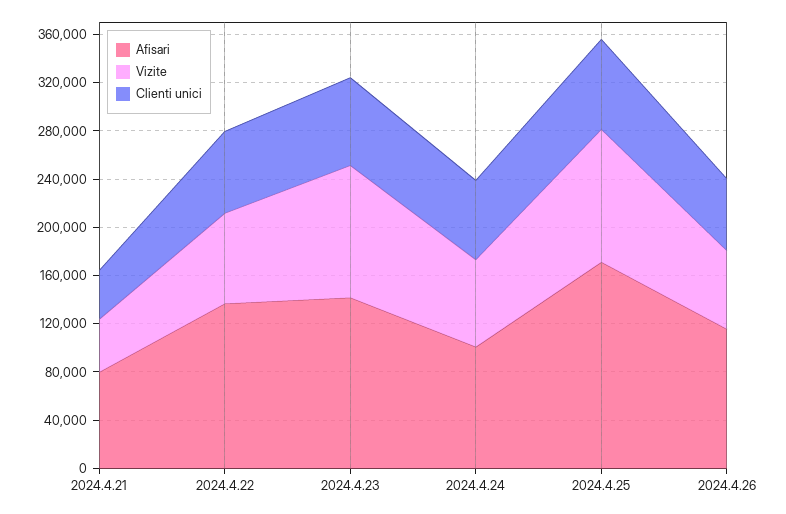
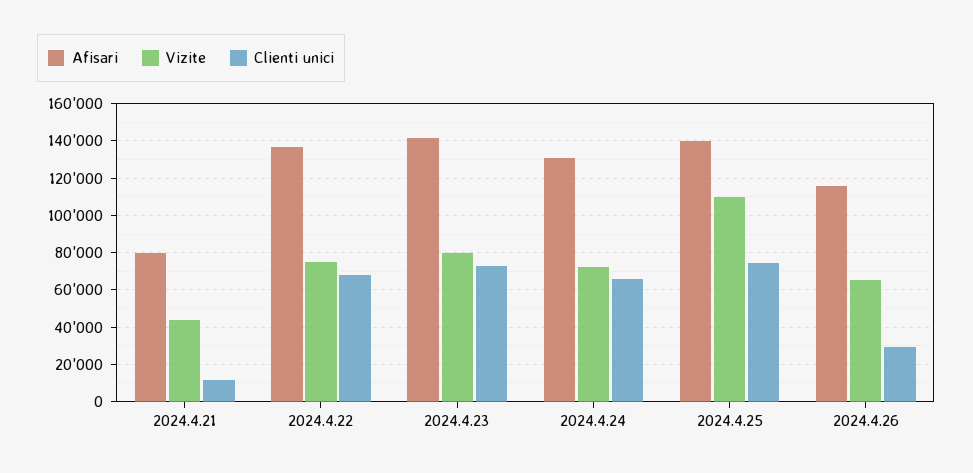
  {
    "Afisari": {
      "2024.4.21": 80000,
      "2024.4.22": 135000,
      "2024.4.23": 140000,
-     "2024.4.24": 100000,
+     "2024.4.24": 130000,
-     "2024.4.25": 170000,
+     "2024.4.25": 140000,
      "2024.4.26": 115000
    },
    "Vizite": {
      "2024.4.21": 45000,
      "2024.4.22": 75000,
-     "2024.4.23": 110000,
+     "2024.4.23": 80000,
      "2024.4.24": 70000,
      "2024.4.25": 110000,
      "2024.4.26": 65000
    },
    "Clienti unici": {
-     "2024.4.21": 40000,
+     "2024.4.21": 10000,
      "2024.4.22": 70000,
      "2024.4.23": 75000,
      "2024.4.24": 65000,
      "2024.4.25": 75000,
-     "2024.4.26": 60000
+     "2024.4.26": 30000
    }
  }

